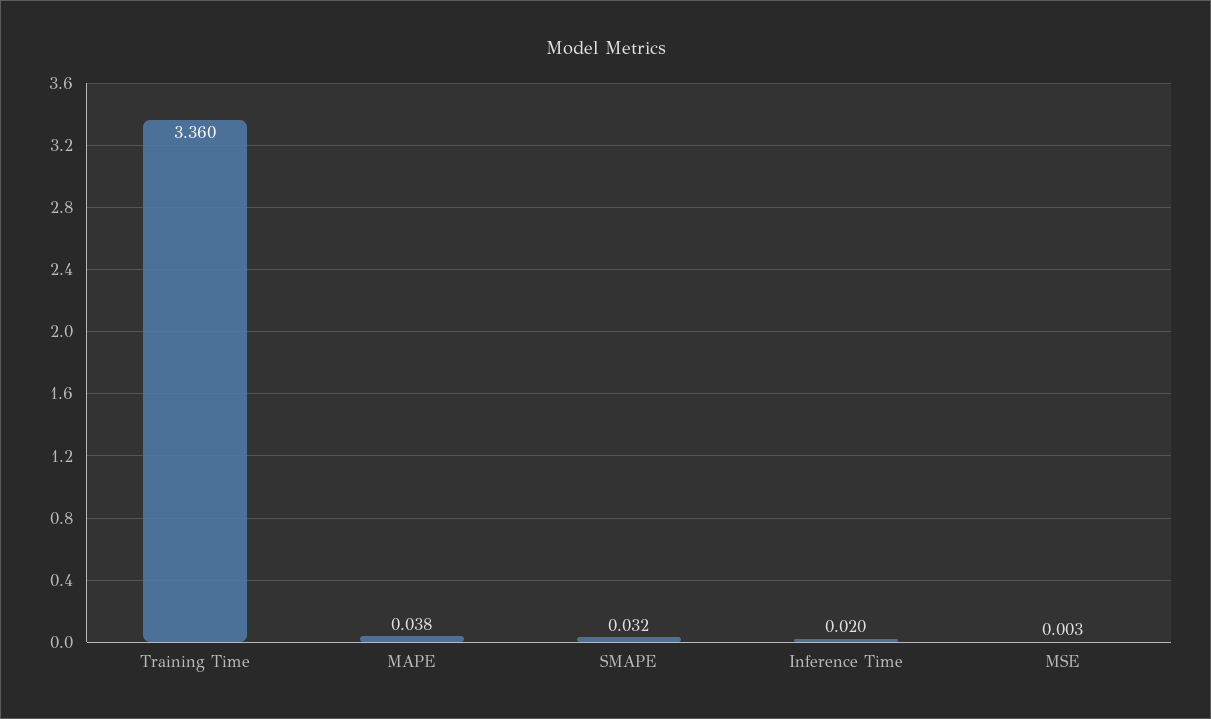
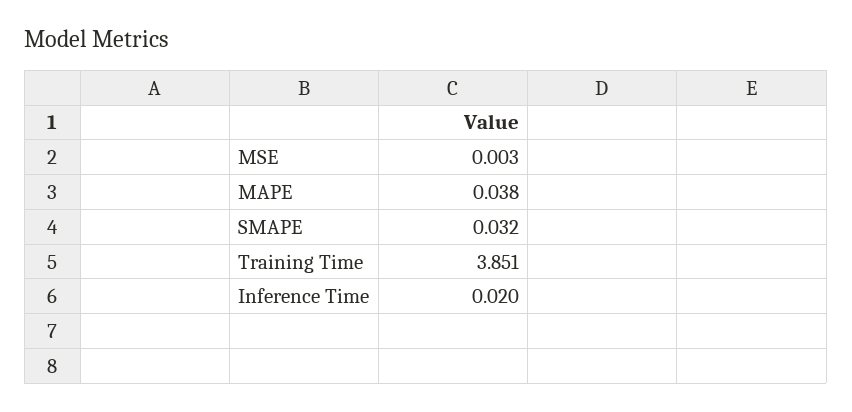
  {
-   "Training Time": 3.36,
+   "Training Time": 3.851,
    "MAPE": 0.038,
    "SMAPE": 0.032,
    "Inference Time": 0.02,
    "MSE": 0.003
  }

